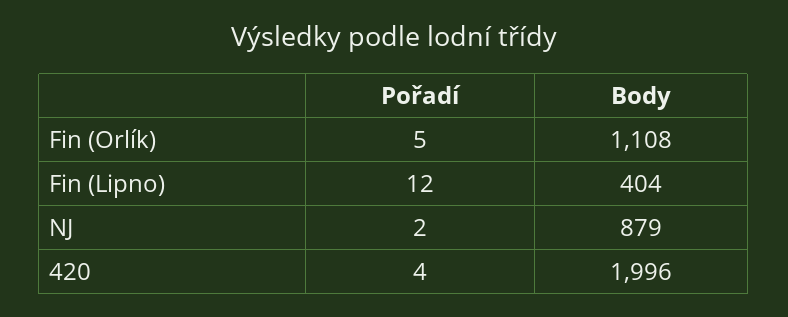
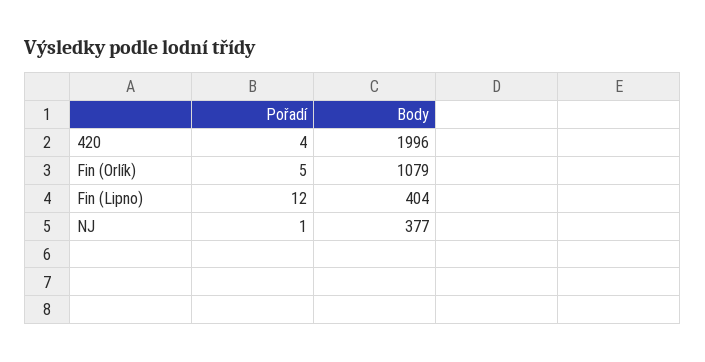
  {
    "Pořadí": {
      "Fin (Orlík)": 5,
      "Fin (Lipno)": 12,
-     "NJ": 2,
+     "NJ": 1,
      "420": 4
    },
    "Body": {
-     "Fin (Orlík)": 1108,
+     "Fin (Orlík)": 1079,
      "Fin (Lipno)": 404,
-     "NJ": 879,
+     "NJ": 377,
      "420": 1996
    }
  }

